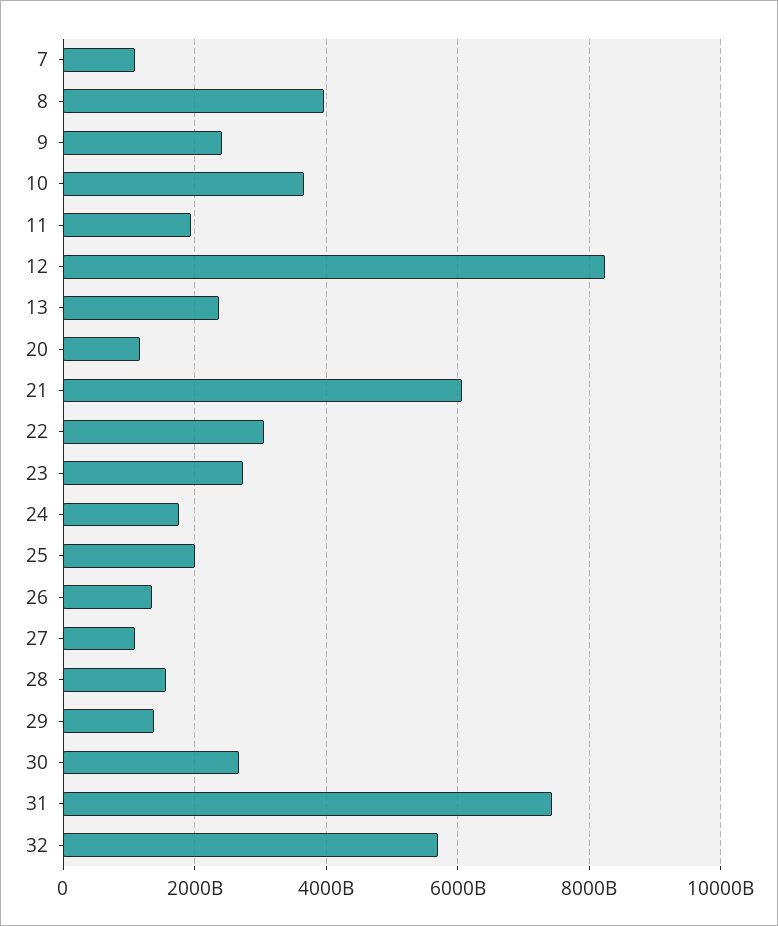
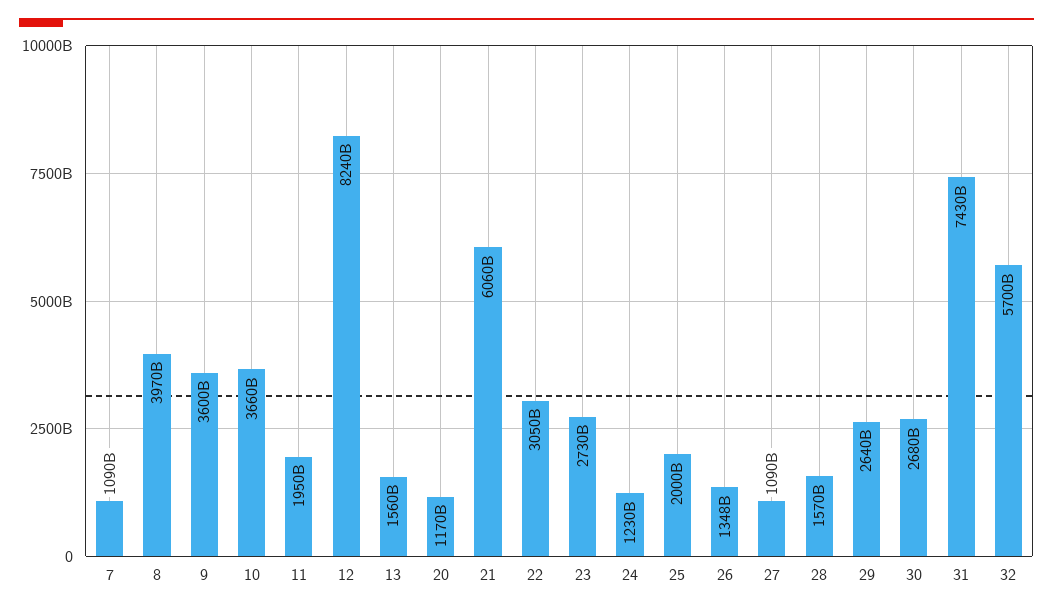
  {
    "7": 1090000000000,
    "8": 3970000000000,
-   "9": 2400000000000,
+   "9": 3600000000000,
    "10": 3660000000000,
    "11": 1950000000000,
    "12": 8240000000000,
-   "13": 2400000000000,
+   "13": 1560000000000,
    "20": 1170000000000,
    "21": 6060000000000,
    "22": 3050000000000,
    "23": 2730000000000,
-   "24": 1800000000000,
+   "24": 1230000000000,
    "25": 2000000000000,
    "26": 1348000000000,
    "27": 1090000000000,
    "28": 1570000000000,
-   "29": 1400000000000,
+   "29": 2640000000000,
    "30": 2680000000000,
    "31": 7430000000000,
    "32": 5700000000000
  }

